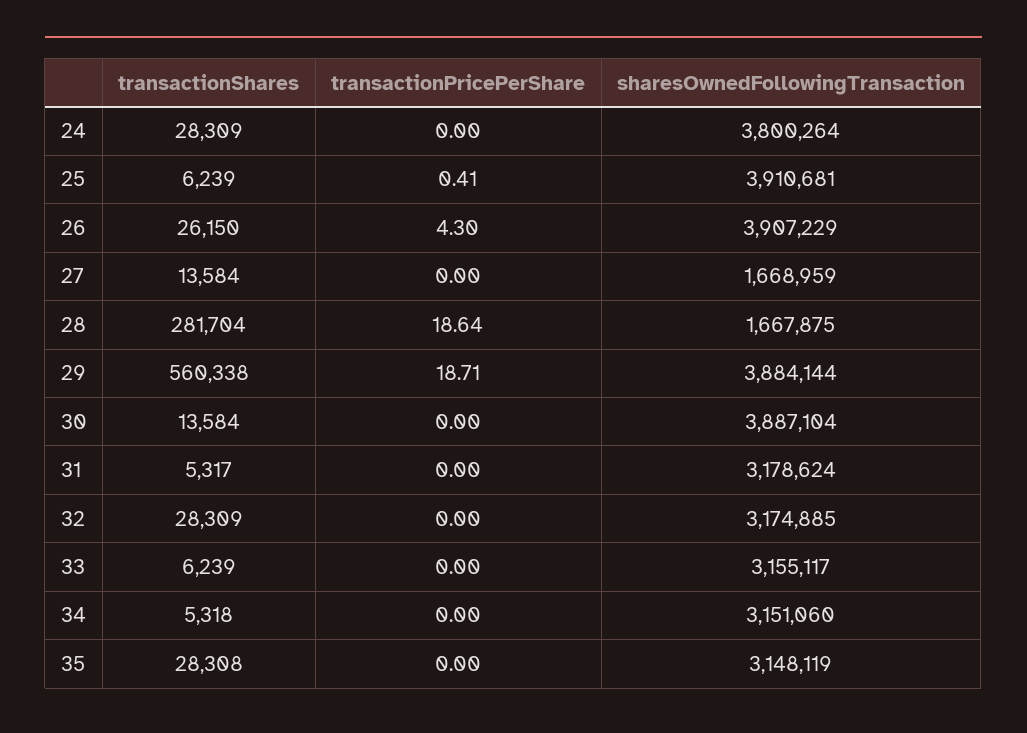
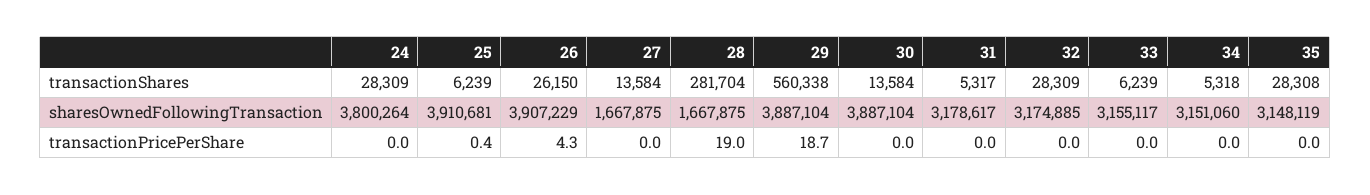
  {
    "transactionShares": {
      "24": 28309,
      "25": 6239,
      "26": 26150,
      "27": 13584,
      "28": 281704,
      "29": 560338,
      "30": 13584,
      "31": 5317,
      "32": 28309,
      "33": 6239,
      "34": 5318,
      "35": 28308
    },
    "transactionPricePerShare": {
      "24": 0,
      "25": 0.41,
      "26": 4.3,
      "27": 0,
-     "28": 18.64,
+     "28": 19,
      "29": 18.71,
      "30": 0,
      "31": 0,
      "32": 0,
      "33": 0,
      "34": 0,
      "35": 0
    },
    "sharesOwnedFollowingTransaction": {
      "24": 3800264,
      "25": 3910681,
      "26": 3907229,
-     "27": 1668959,
+     "27": 1667875,
      "28": 1667875,
-     "29": 3884144,
+     "29": 3887104,
      "30": 3887104,
-     "31": 3178624,
+     "31": 3178617,
      "32": 3174885,
      "33": 3155117,
      "34": 3151060,
      "35": 3148119
    }
  }

